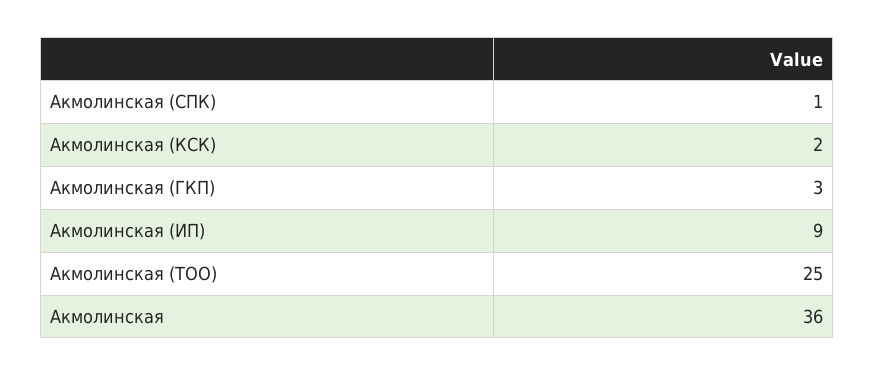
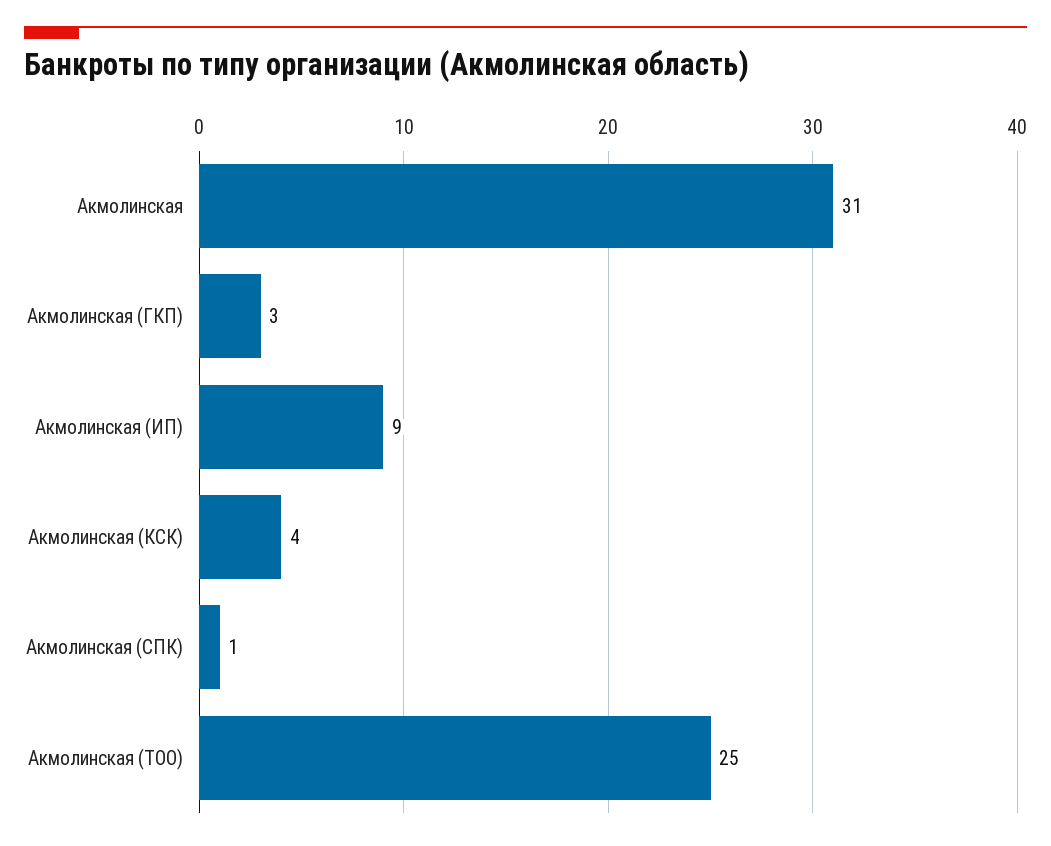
  {
    "Акмолинская (СПК)": 1,
-   "Акмолинская (КСК)": 2,
+   "Акмолинская (КСК)": 4,
    "Акмолинская (ГКП)": 3,
    "Акмолинская (ИП)": 9,
    "Акмолинская (ТОО)": 25,
-   "Акмолинская": 36
+   "Акмолинская": 31
  }

